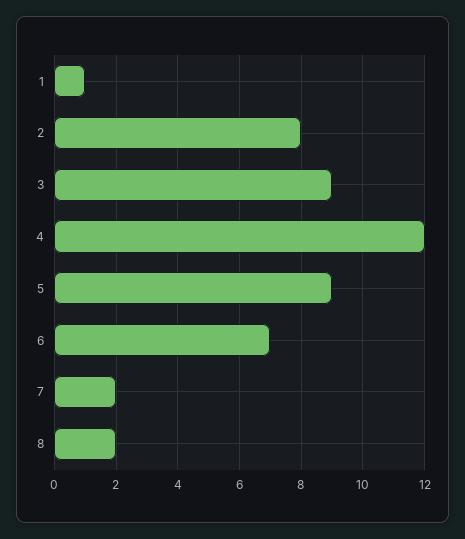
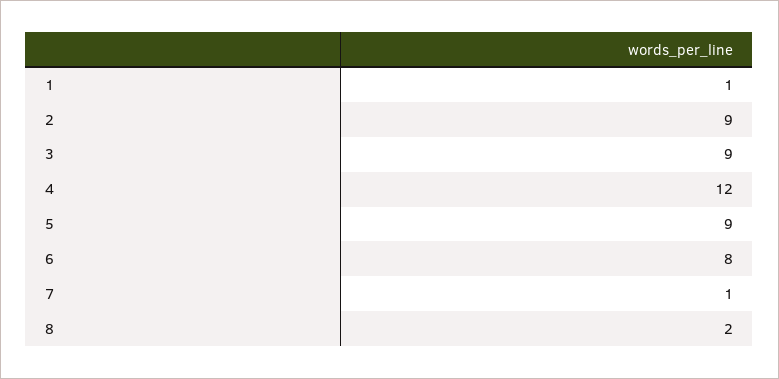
  {
    "1": 1,
-   "2": 8,
+   "2": 9,
    "3": 9,
    "4": 12,
    "5": 9,
-   "6": 7,
+   "6": 8,
-   "7": 2,
+   "7": 1,
    "8": 2
  }

